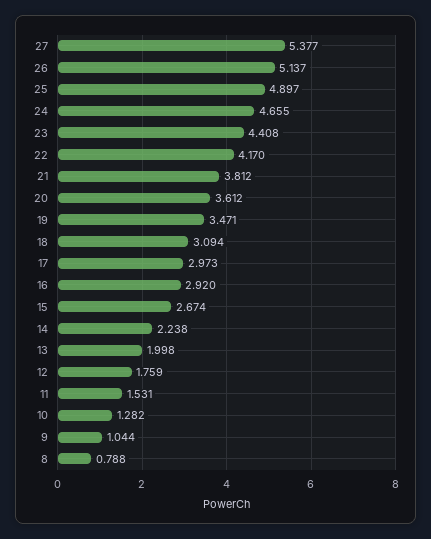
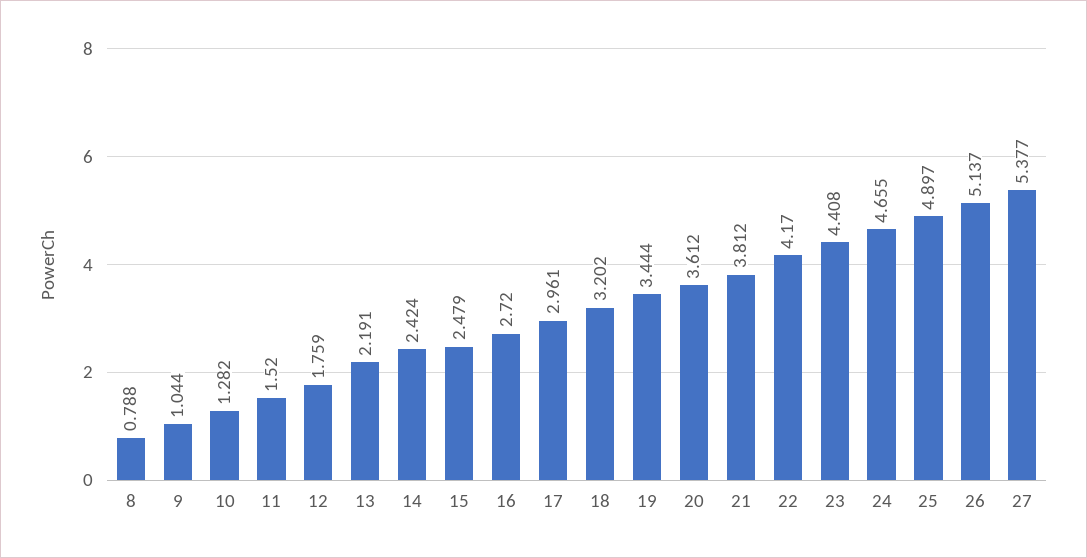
  {
    "27": 5.377,
    "26": 5.137,
    "25": 4.897,
    "24": 4.655,
    "23": 4.408,
    "22": 4.17,
    "21": 3.812,
    "20": 3.612,
-   "19": 3.471,
+   "19": 3.444,
-   "18": 3.094,
+   "18": 3.202,
-   "17": 2.973,
+   "17": 2.961,
-   "16": 2.92,
+   "16": 2.72,
-   "15": 2.674,
+   "15": 2.479,
-   "14": 2.238,
+   "14": 2.424,
-   "13": 1.998,
+   "13": 2.191,
    "12": 1.759,
-   "11": 1.531,
+   "11": 1.52,
    "10": 1.282,
    "9": 1.044,
    "8": 0.788
  }

